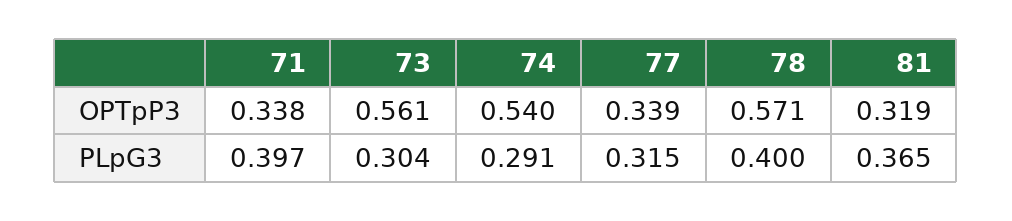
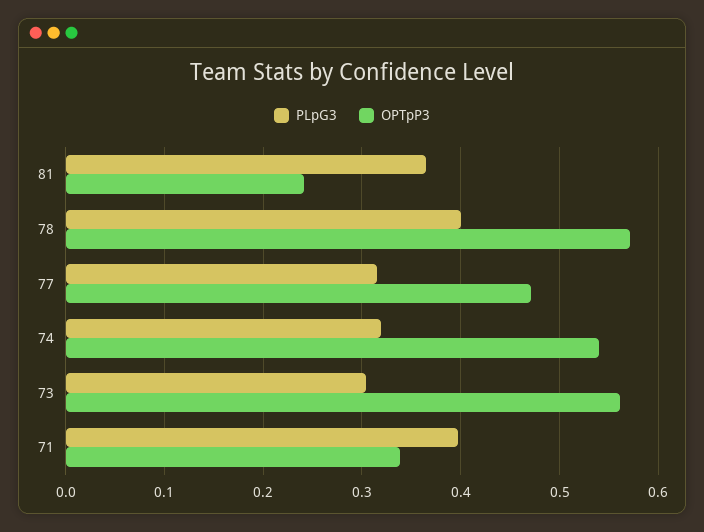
  {
    "OPTpP3": {
      "71": 0.338,
      "73": 0.561,
      "74": 0.54,
-     "77": 0.339,
+     "77": 0.47,
      "78": 0.571,
-     "81": 0.319
+     "81": 0.24
    },
    "PLpG3": {
      "71": 0.397,
      "73": 0.304,
-     "74": 0.291,
+     "74": 0.32,
      "77": 0.315,
      "78": 0.4,
      "81": 0.365
    }
  }

